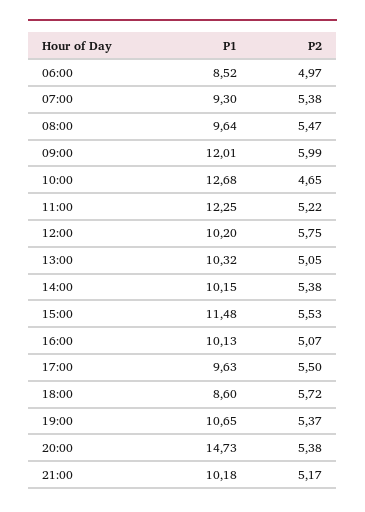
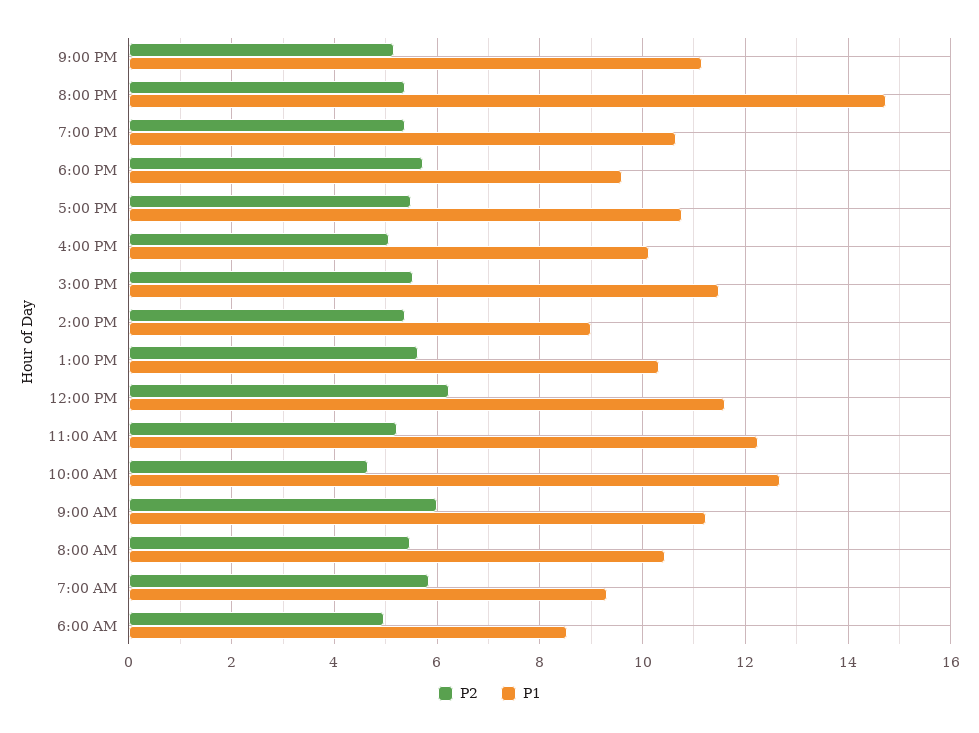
  {
    "P1": {
      "06:00": 8.52,
      "07:00": 9.3,
-     "08:00": 9.64,
+     "08:00": 10.4,
-     "09:00": 12.01,
+     "09:00": 11.2,
      "10:00": 12.68,
      "11:00": 12.25,
-     "12:00": 10.2,
+     "12:00": 11.6,
      "13:00": 10.32,
-     "14:00": 10.15,
+     "14:00": 9,
      "15:00": 11.48,
      "16:00": 10.13,
-     "17:00": 9.63,
+     "17:00": 10.8,
-     "18:00": 8.6,
+     "18:00": 9.6,
      "19:00": 10.65,
      "20:00": 14.73,
-     "21:00": 10.18
+     "21:00": 11.2
    },
    "P2": {
      "06:00": 4.97,
-     "07:00": 5.38,
+     "07:00": 5.8,
      "08:00": 5.47,
      "09:00": 5.99,
      "10:00": 4.65,
      "11:00": 5.22,
-     "12:00": 5.75,
+     "12:00": 6.2,
-     "13:00": 5.05,
+     "13:00": 5.6,
      "14:00": 5.38,
      "15:00": 5.53,
      "16:00": 5.07,
      "17:00": 5.5,
      "18:00": 5.72,
      "19:00": 5.37,
      "20:00": 5.38,
      "21:00": 5.17
    }
  }

